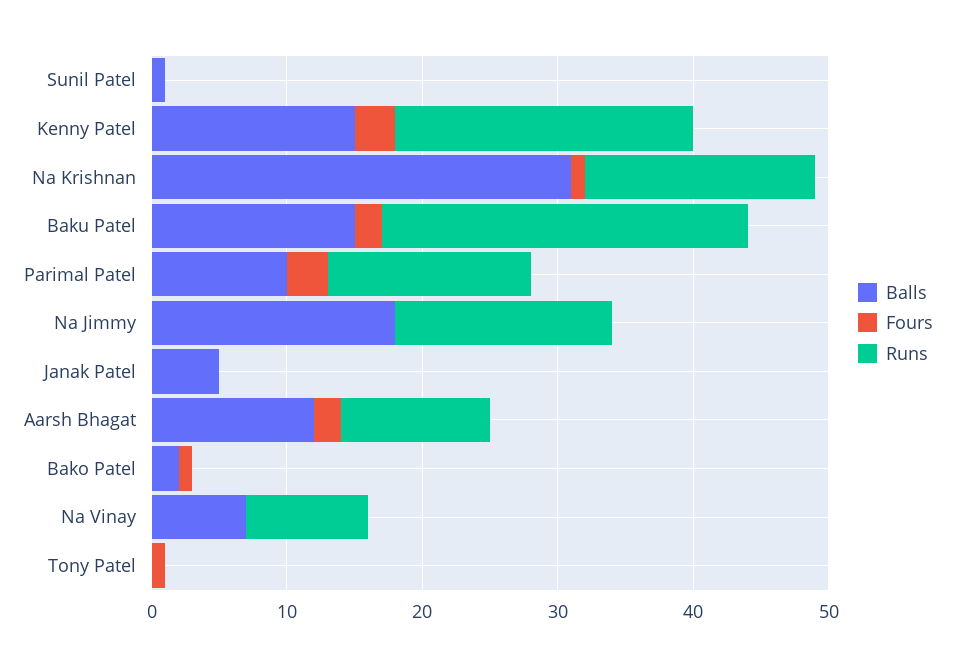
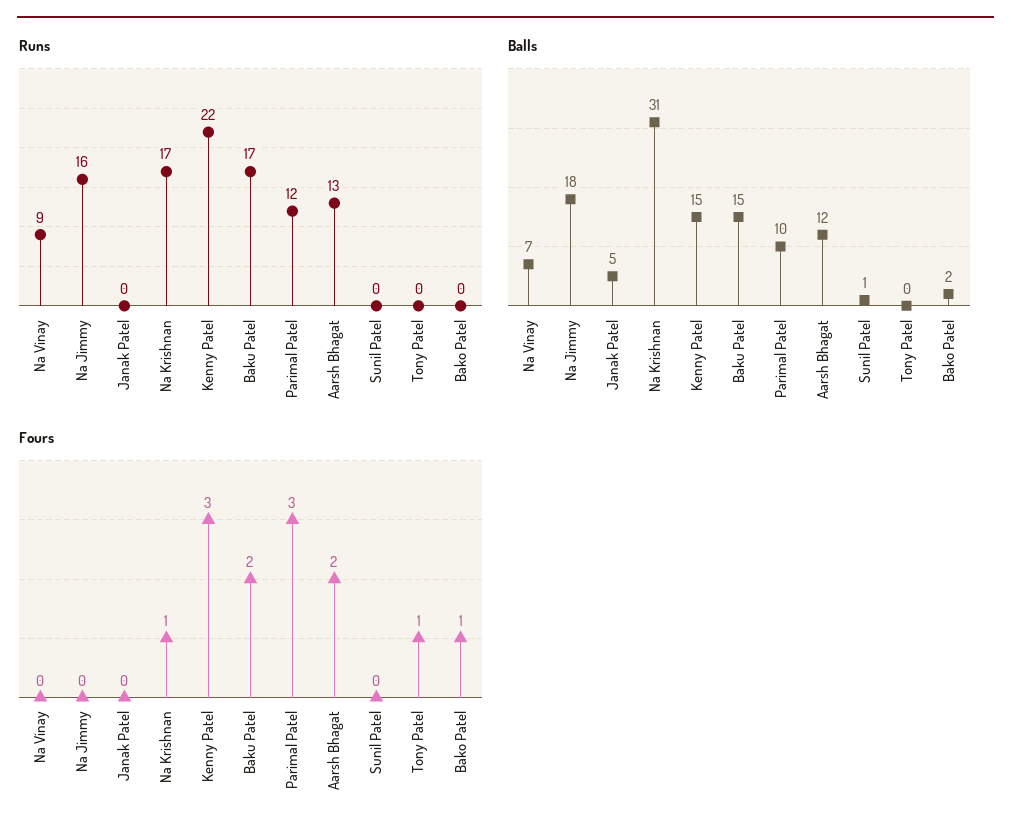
  {
    "Balls": {
      "Sunil Patel": 1,
      "Kenny Patel": 15,
      "Na Krishnan": 31,
      "Baku Patel": 15,
      "Parimal Patel": 10,
      "Na Jimmy": 18,
      "Janak Patel": 5,
      "Aarsh Bhagat": 12,
      "Bako Patel": 2,
      "Na Vinay": 7,
      "Tony Patel": 0
    },
    "Fours": {
      "Sunil Patel": 0,
      "Kenny Patel": 3,
      "Na Krishnan": 1,
      "Baku Patel": 2,
      "Parimal Patel": 3,
      "Na Jimmy": 0,
      "Janak Patel": 0,
      "Aarsh Bhagat": 2,
      "Bako Patel": 1,
      "Na Vinay": 0,
      "Tony Patel": 1
    },
    "Runs": {
      "Sunil Patel": 0,
      "Kenny Patel": 22,
      "Na Krishnan": 17,
-     "Baku Patel": 27,
+     "Baku Patel": 17,
-     "Parimal Patel": 15,
+     "Parimal Patel": 12,
      "Na Jimmy": 16,
      "Janak Patel": 0,
-     "Aarsh Bhagat": 11,
+     "Aarsh Bhagat": 13,
      "Bako Patel": 0,
      "Na Vinay": 9,
      "Tony Patel": 0
    }
  }

